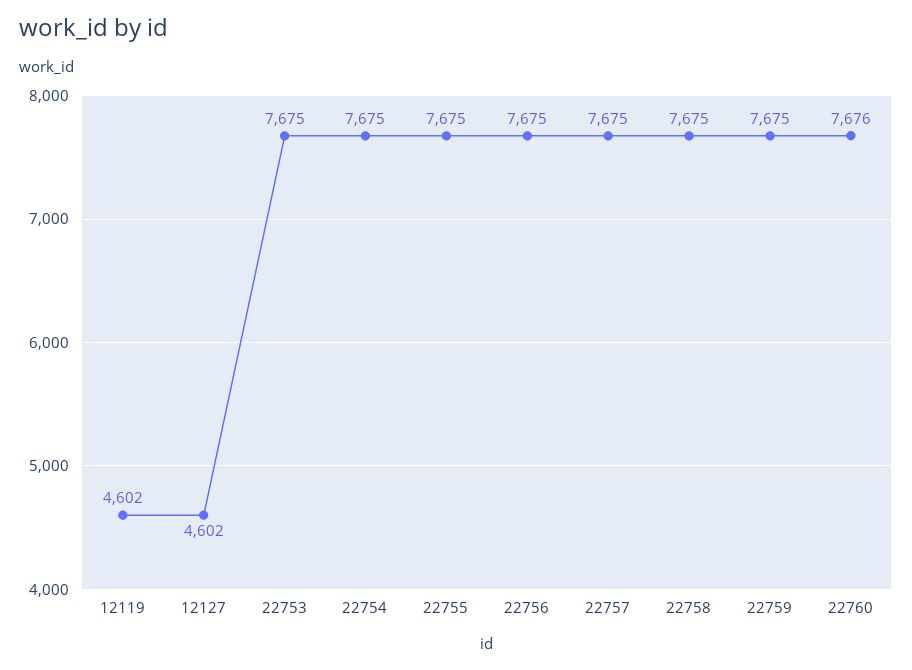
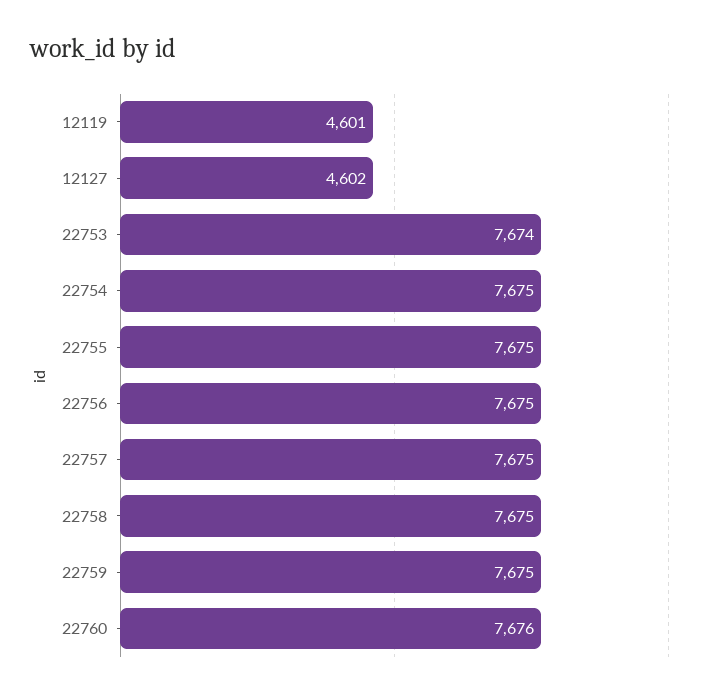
  {
-   "12119": 4602,
+   "12119": 4601,
    "12127": 4602,
-   "22753": 7675,
+   "22753": 7674,
    "22754": 7675,
    "22755": 7675,
    "22756": 7675,
    "22757": 7675,
    "22758": 7675,
    "22759": 7675,
    "22760": 7676
  }

